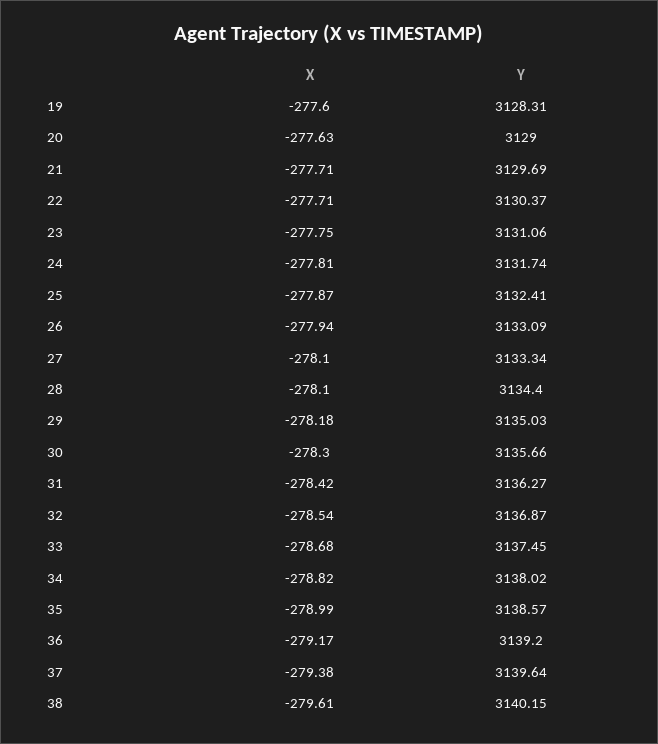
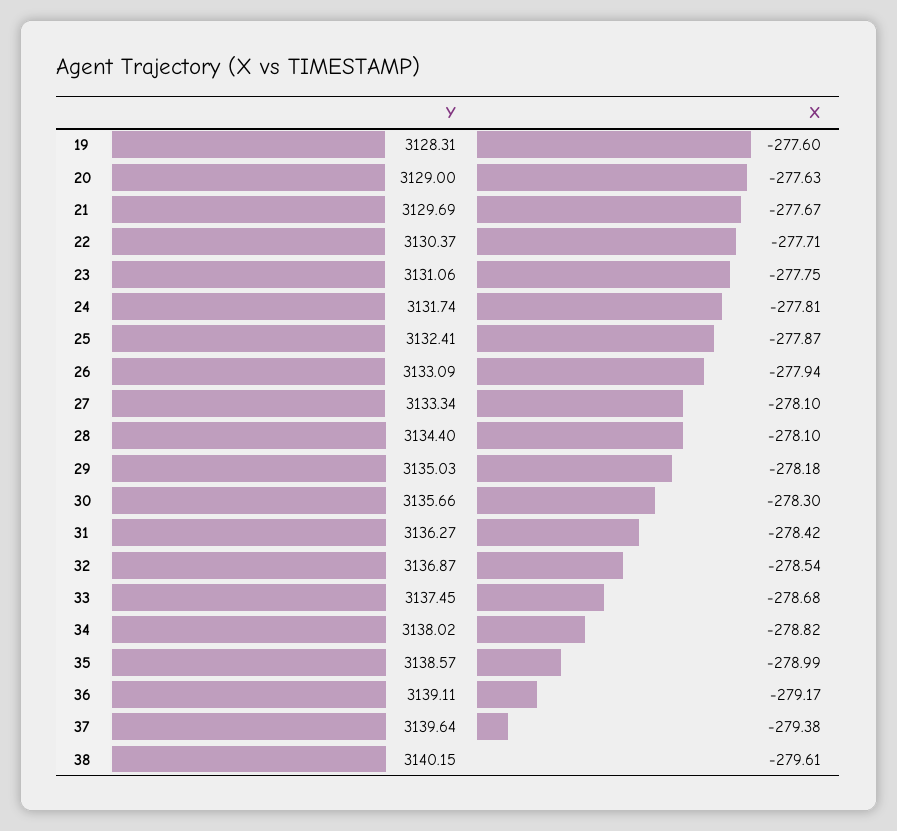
  {
    "X": {
      "19": -277.6,
      "20": -277.63,
-     "21": -277.71,
+     "21": -277.67,
      "22": -277.71,
      "23": -277.75,
      "24": -277.81,
      "25": -277.87,
      "26": -277.94,
      "27": -278.1,
      "28": -278.1,
      "29": -278.18,
      "30": -278.3,
      "31": -278.42,
      "32": -278.54,
      "33": -278.68,
      "34": -278.82,
      "35": -278.99,
      "36": -279.17,
      "37": -279.38,
      "38": -279.61
    },
    "Y": {
      "19": 3128.31,
      "20": 3129,
      "21": 3129.69,
      "22": 3130.37,
      "23": 3131.06,
      "24": 3131.74,
      "25": 3132.41,
      "26": 3133.09,
      "27": 3133.34,
      "28": 3134.4,
      "29": 3135.03,
      "30": 3135.66,
      "31": 3136.27,
      "32": 3136.87,
      "33": 3137.45,
      "34": 3138.02,
      "35": 3138.57,
-     "36": 3139.2,
+     "36": 3139.11,
      "37": 3139.64,
      "38": 3140.15
    }
  }

